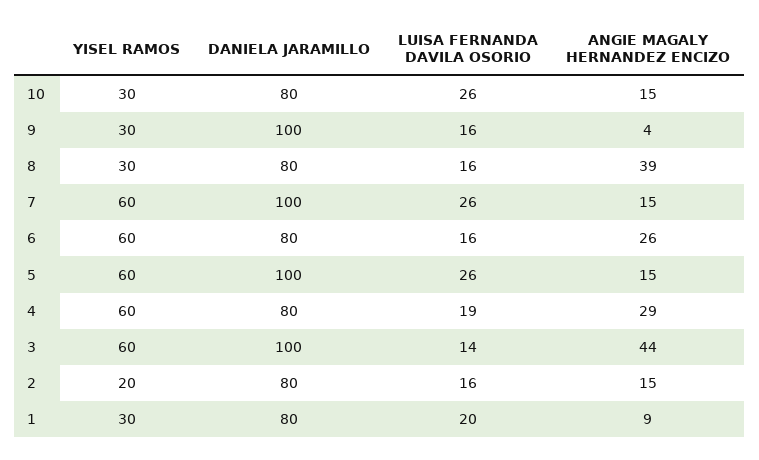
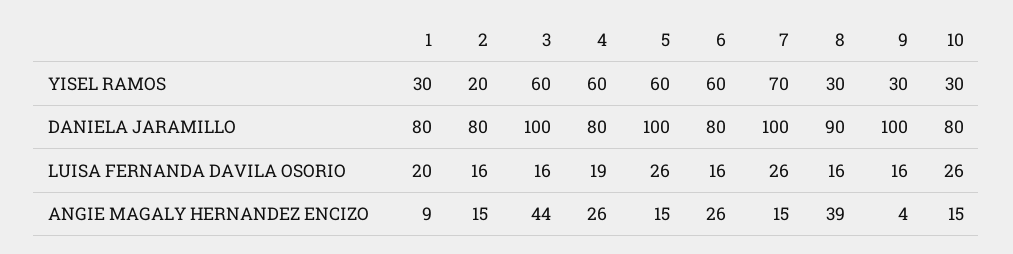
  {
    "YISEL RAMOS": {
      "10": 30,
      "9": 30,
      "8": 30,
-     "7": 60,
+     "7": 70,
      "6": 60,
      "5": 60,
      "4": 60,
      "3": 60,
      "2": 20,
      "1": 30
    },
    "DANIELA JARAMILLO": {
      "10": 80,
      "9": 100,
-     "8": 80,
+     "8": 90,
      "7": 100,
      "6": 80,
      "5": 100,
      "4": 80,
      "3": 100,
      "2": 80,
      "1": 80
    },
    "LUISA FERNANDA DAVILA OSORIO": {
      "10": 26,
      "9": 16,
      "8": 16,
      "7": 26,
      "6": 16,
      "5": 26,
      "4": 19,
-     "3": 14,
+     "3": 16,
      "2": 16,
      "1": 20
    },
    "ANGIE MAGALY HERNANDEZ ENCIZO": {
      "10": 15,
      "9": 4,
      "8": 39,
      "7": 15,
      "6": 26,
      "5": 15,
-     "4": 29,
+     "4": 26,
      "3": 44,
      "2": 15,
      "1": 9
    }
  }

